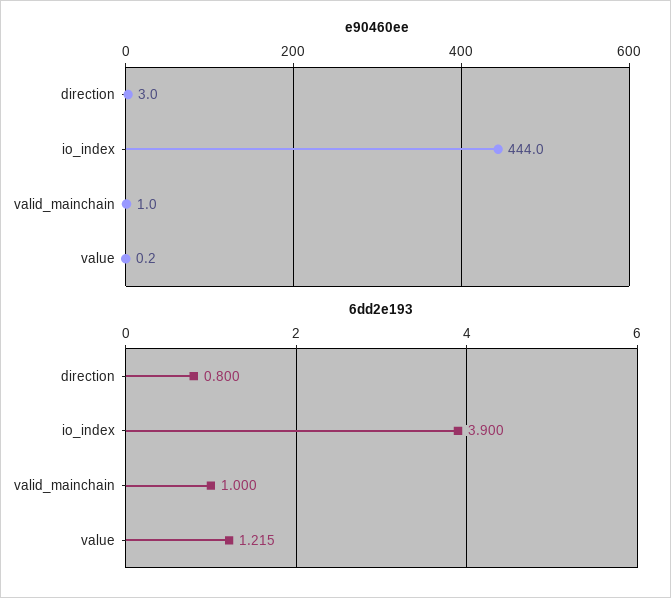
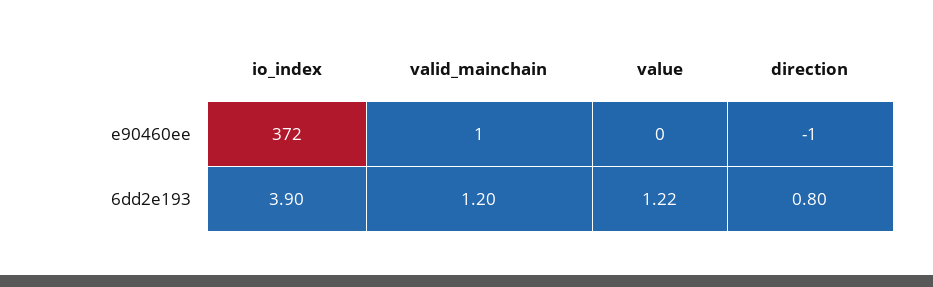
  {
    "e90460ee": {
-     "direction": 3,
+     "direction": -1,
-     "io_index": 444,
+     "io_index": 372,
      "valid_mainchain": 1,
      "value": 0.2
    },
    "6dd2e193": {
      "direction": 0.8,
      "io_index": 3.9,
-     "valid_mainchain": 1,
+     "valid_mainchain": 1.2,
      "value": 1.215
    }
  }

